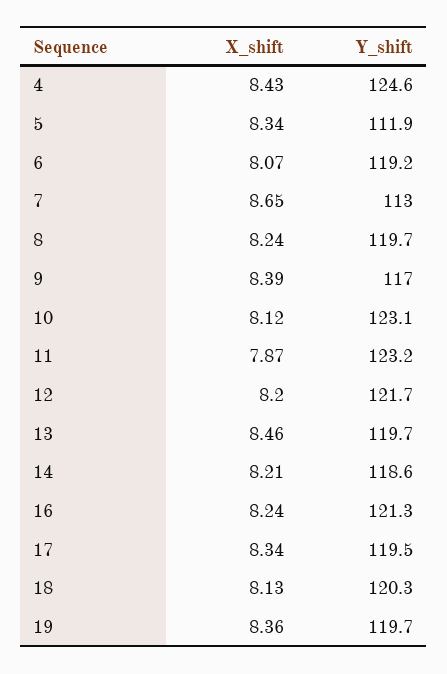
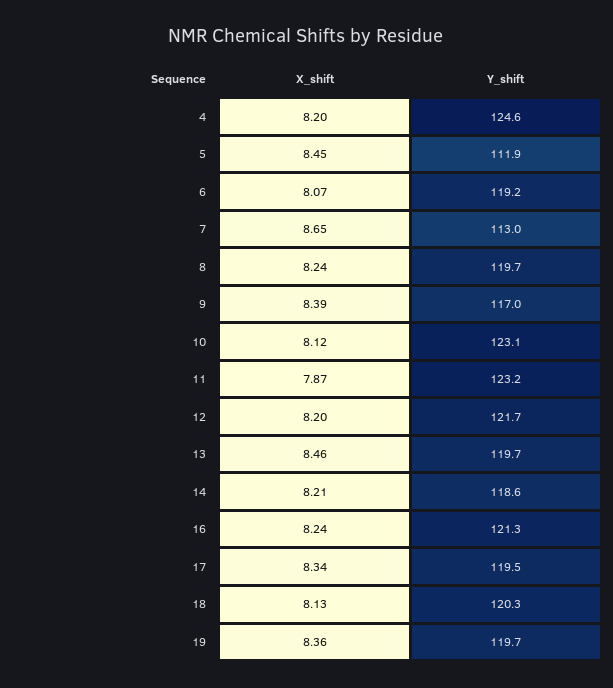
  {
    "X_shift": {
-     "4": 8.43,
+     "4": 8.2,
-     "5": 8.34,
+     "5": 8.45,
      "6": 8.07,
      "7": 8.65,
      "8": 8.24,
      "9": 8.39,
      "10": 8.12,
      "11": 7.87,
      "12": 8.2,
      "13": 8.46,
      "14": 8.21,
      "16": 8.24,
      "17": 8.34,
      "18": 8.13,
      "19": 8.36
    },
    "Y_shift": {
      "4": 124.6,
      "5": 111.9,
      "6": 119.2,
      "7": 113,
      "8": 119.7,
      "9": 117,
      "10": 123.1,
      "11": 123.2,
      "12": 121.7,
      "13": 119.7,
      "14": 118.6,
      "16": 121.3,
      "17": 119.5,
      "18": 120.3,
      "19": 119.7
    }
  }

